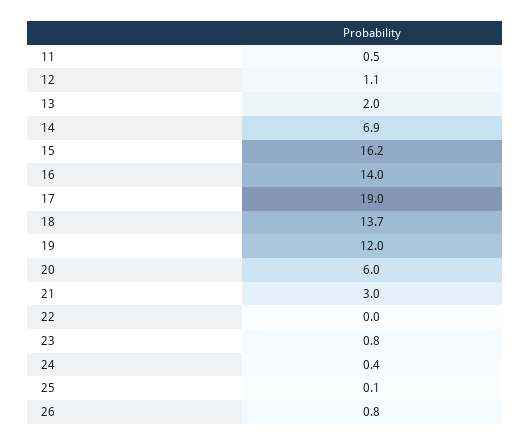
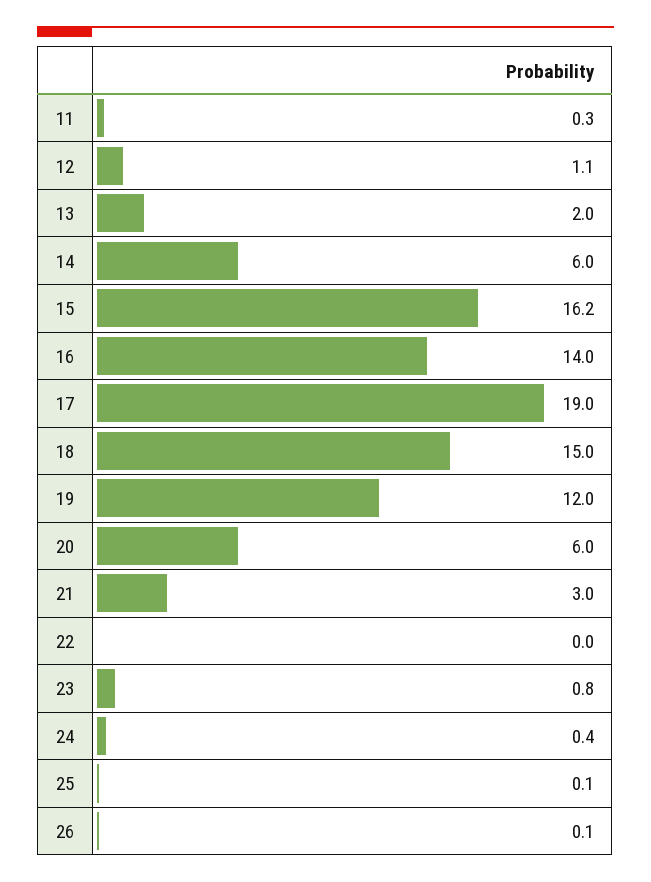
  {
-   "11": 0.5,
+   "11": 0.3,
    "12": 1.1,
    "13": 2,
-   "14": 6.9,
+   "14": 6,
    "15": 16.2,
    "16": 14,
    "17": 19,
-   "18": 13.7,
+   "18": 15,
    "19": 12,
    "20": 6,
    "21": 3,
    "22": 0,
    "23": 0.8,
    "24": 0.4,
    "25": 0.1,
-   "26": 0.8
+   "26": 0.1
  }

